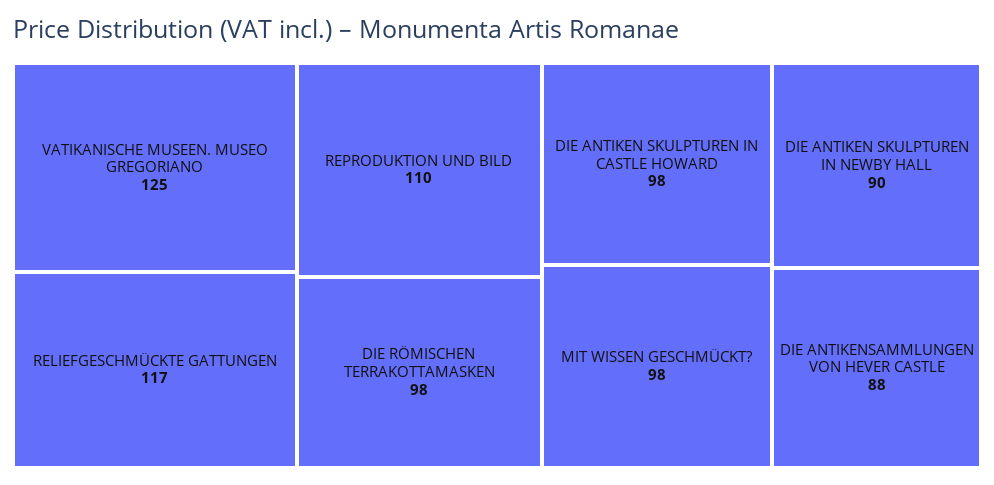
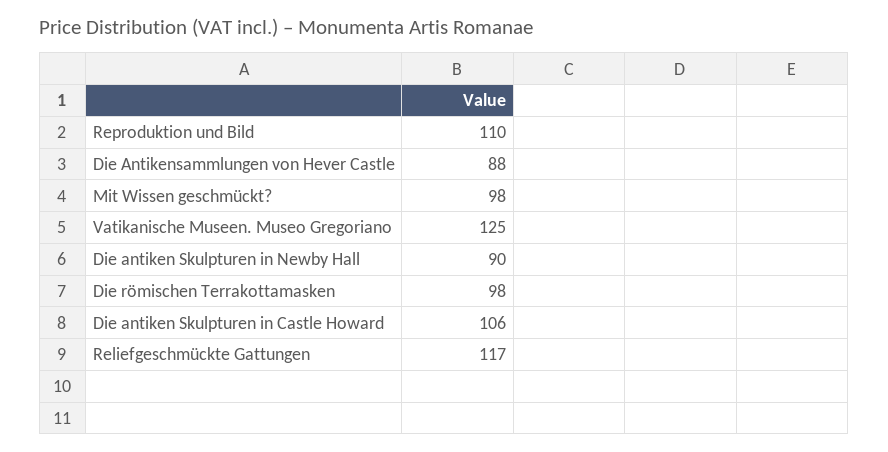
  {
    "VATIKANISCHE MUSEEN. MUSEO GREGORIANO": 125,
    "RELIEFGESCHMÜCKTE GATTUNGEN": 117,
    "REPRODUKTION UND BILD": 110,
    "DIE RÖMISCHEN TERRAKOTTAMASKEN": 98,
-   "DIE ANTIKEN SKULPTUREN IN CASTLE HOWARD": 98,
+   "DIE ANTIKEN SKULPTUREN IN CASTLE HOWARD": 106,
    "MIT WISSEN GESCHMÜCKT?": 98,
    "DIE ANTIKEN SKULPTUREN IN NEWBY HALL": 90,
    "DIE ANTIKENSAMMLUNGEN VON HEVER CASTLE": 88
  }

